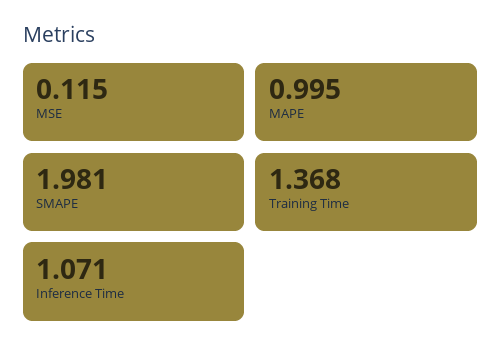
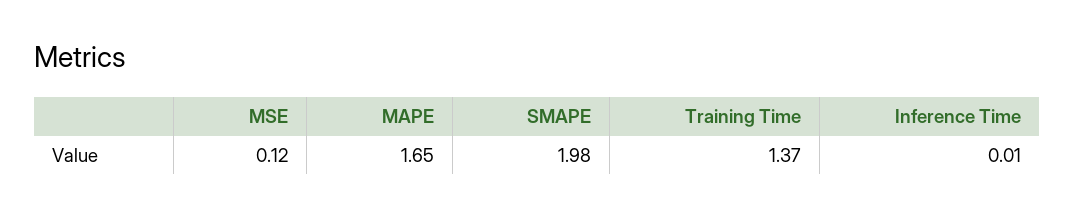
  {
    "MSE": 0.115,
-   "MAPE": 0.995,
+   "MAPE": 1.65,
    "SMAPE": 1.981,
    "Training Time": 1.368,
-   "Inference Time": 1.071
+   "Inference Time": 0.01
  }

